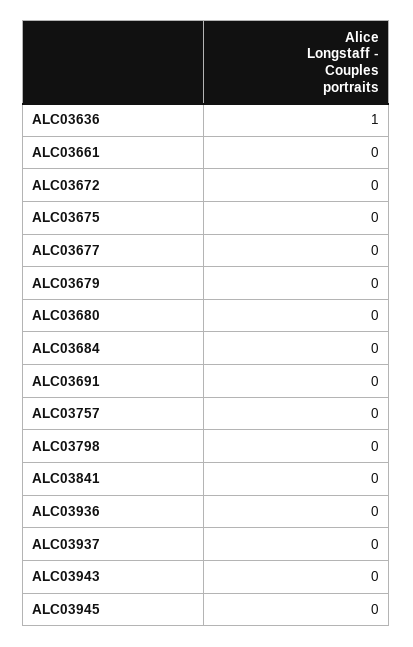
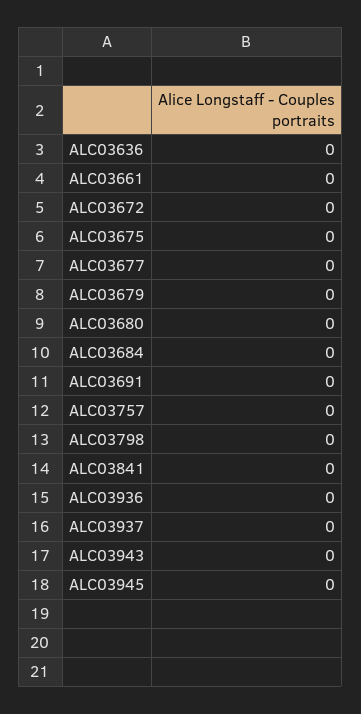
  {
-   "ALC03636": 1,
+   "ALC03636": 0,
    "ALC03661": 0,
    "ALC03672": 0,
    "ALC03675": 0,
    "ALC03677": 0,
    "ALC03679": 0,
    "ALC03680": 0,
    "ALC03684": 0,
    "ALC03691": 0,
    "ALC03757": 0,
    "ALC03798": 0,
    "ALC03841": 0,
    "ALC03936": 0,
    "ALC03937": 0,
    "ALC03943": 0,
    "ALC03945": 0
  }

